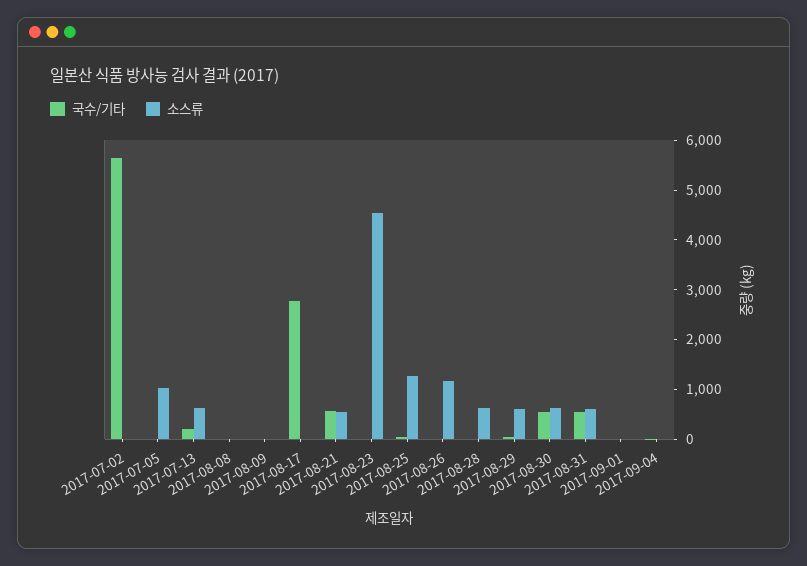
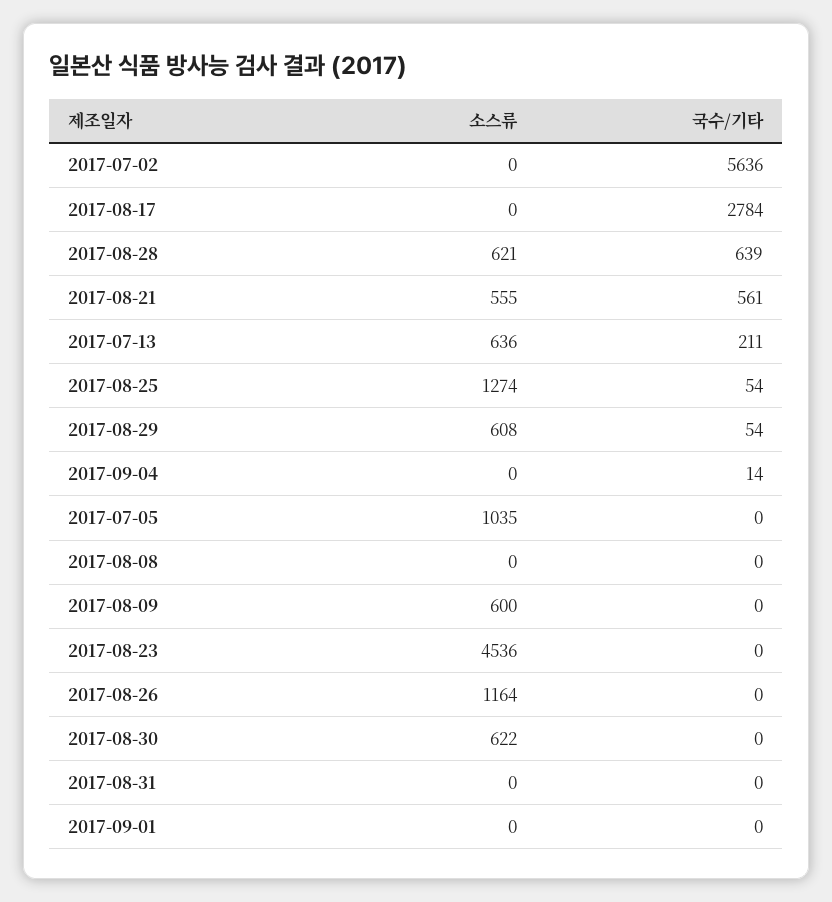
  {
    "국수/기타": {
      "2017-07-02": 5636,
      "2017-07-05": 0,
      "2017-07-13": 211,
      "2017-08-08": 0,
      "2017-08-09": 0,
      "2017-08-17": 2784,
      "2017-08-21": 561,
      "2017-08-23": 0,
      "2017-08-25": 54,
      "2017-08-26": 0,
-     "2017-08-28": 0,
+     "2017-08-28": 639,
      "2017-08-29": 54,
-     "2017-08-30": 600,
+     "2017-08-30": 0,
-     "2017-08-31": 600,
+     "2017-08-31": 0,
      "2017-09-01": 0,
      "2017-09-04": 14
    },
    "소스류": {
      "2017-07-02": 0,
      "2017-07-05": 1035,
      "2017-07-13": 636,
      "2017-08-08": 0,
-     "2017-08-09": 0,
+     "2017-08-09": 600,
      "2017-08-17": 0,
      "2017-08-21": 555,
      "2017-08-23": 4536,
      "2017-08-25": 1274,
      "2017-08-26": 1164,
      "2017-08-28": 621,
      "2017-08-29": 608,
      "2017-08-30": 622,
-     "2017-08-31": 600,
+     "2017-08-31": 0,
      "2017-09-01": 0,
      "2017-09-04": 0
    }
  }

